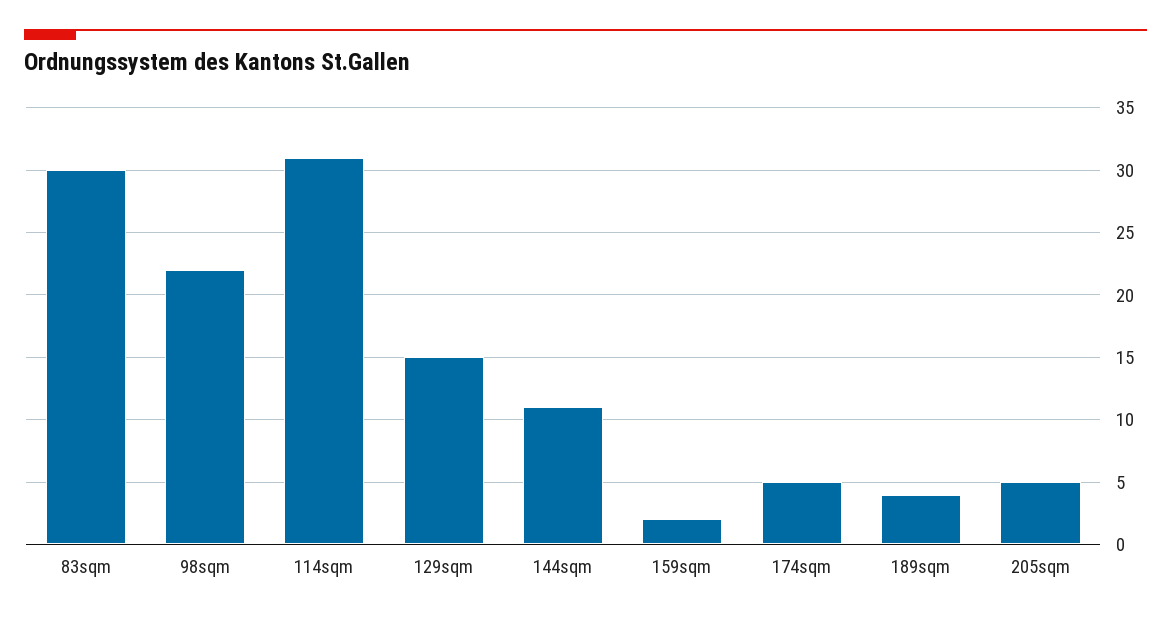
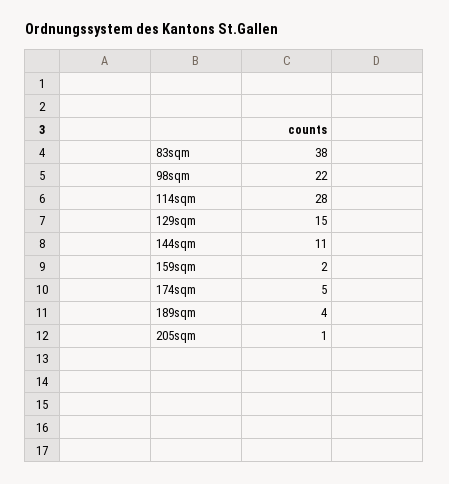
  {
-   "83sqm": 30,
+   "83sqm": 38,
    "98sqm": 22,
-   "114sqm": 31,
+   "114sqm": 28,
    "129sqm": 15,
    "144sqm": 11,
    "159sqm": 2,
    "174sqm": 5,
    "189sqm": 4,
-   "205sqm": 5
+   "205sqm": 1
  }

